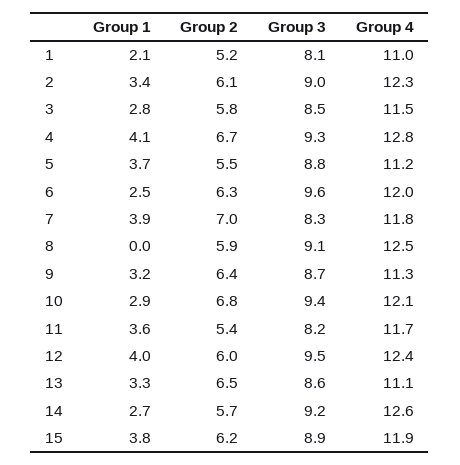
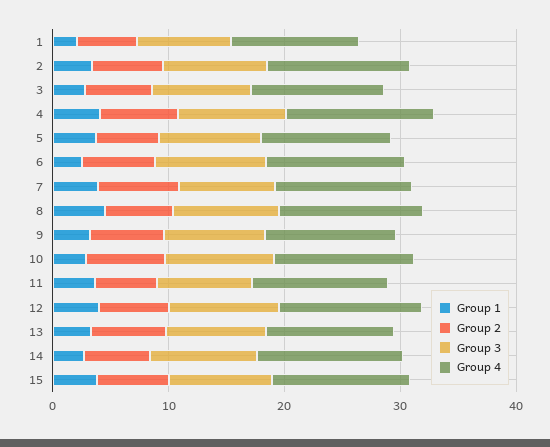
  {
    "Group 1": {
      "1": 2.1,
      "2": 3.4,
      "3": 2.8,
      "4": 4.1,
      "5": 3.7,
      "6": 2.5,
      "7": 3.9,
-     "8": 0,
+     "8": 4,
      "9": 3.2,
      "10": 2.9,
      "11": 3.6,
      "12": 4,
      "13": 3.3,
      "14": 2.7,
      "15": 3.8
    },
    "Group 2": {
      "1": 5.2,
      "2": 6.1,
      "3": 5.8,
      "4": 6.7,
      "5": 5.5,
      "6": 6.3,
      "7": 7,
      "8": 5.9,
      "9": 6.4,
      "10": 6.8,
      "11": 5.4,
      "12": 6,
      "13": 6.5,
      "14": 5.7,
      "15": 6.2
    },
    "Group 3": {
      "1": 8.1,
      "2": 9,
      "3": 8.5,
      "4": 9.3,
      "5": 8.8,
      "6": 9.6,
      "7": 8.3,
      "8": 9.1,
      "9": 8.7,
      "10": 9.4,
      "11": 8.2,
      "12": 9.5,
      "13": 8.6,
      "14": 9.2,
      "15": 8.9
    },
    "Group 4": {
      "1": 11,
      "2": 12.3,
      "3": 11.5,
      "4": 12.8,
      "5": 11.2,
      "6": 12,
      "7": 11.8,
      "8": 12.5,
      "9": 11.3,
      "10": 12.1,
      "11": 11.7,
      "12": 12.4,
      "13": 11.1,
      "14": 12.6,
      "15": 11.9
    }
  }

